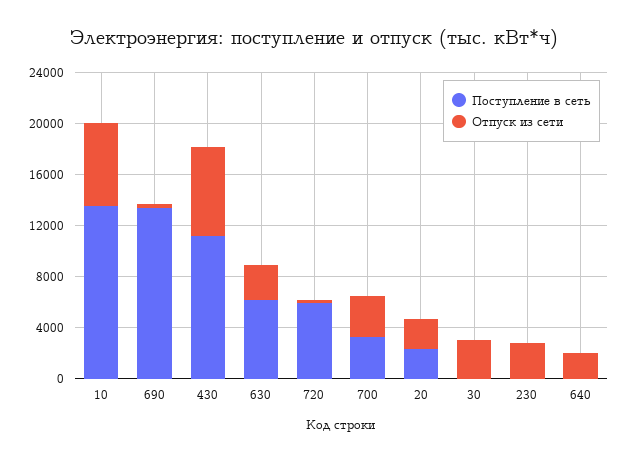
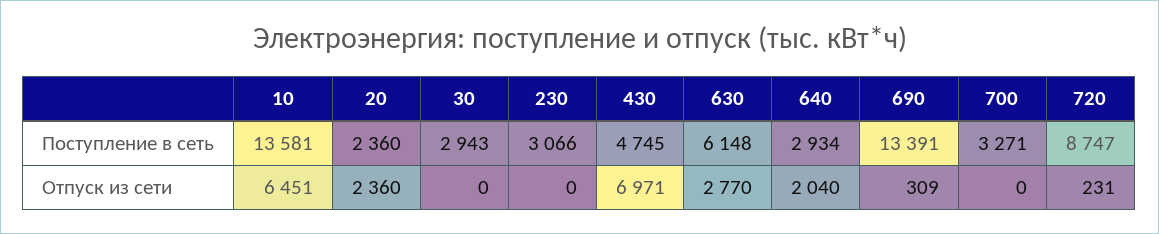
  {
    "Поступление в сеть": {
      "10": 13581,
      "690": 13391,
-     "430": 11000,
+     "430": 4745,
      "630": 6148,
-     "720": 6000,
+     "720": 8747,
      "700": 3271,
      "20": 2360,
-     "30": 0,
+     "30": 2943,
-     "230": 0,
+     "230": 3066,
-     "640": 0
+     "640": 2934
    },
    "Отпуск из сети": {
      "10": 6451,
      "690": 309,
      "430": 6971,
      "630": 2770,
      "720": 231,
-     "700": 3000,
+     "700": 0,
      "20": 2360,
-     "30": 3000,
+     "30": 0,
-     "230": 3000,
+     "230": 0,
      "640": 2040
    }
  }

